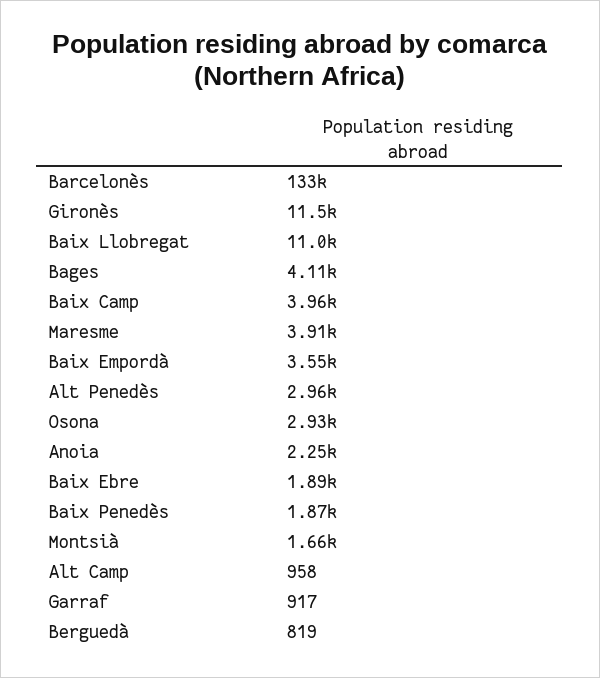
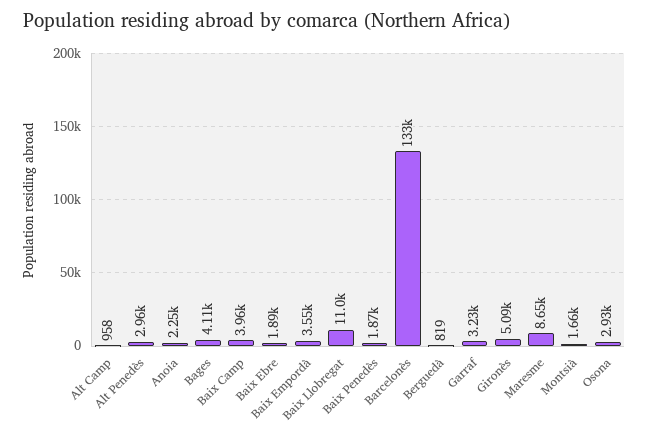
  {
    "Barcelonès": 133000,
-   "Gironès": 11500,
+   "Gironès": 5090,
    "Baix Llobregat": 11000,
    "Bages": 4110,
    "Baix Camp": 3960,
-   "Maresme": 3910,
+   "Maresme": 8650,
    "Baix Empordà": 3550,
    "Alt Penedès": 2960,
    "Osona": 2930,
    "Anoia": 2250,
    "Baix Ebre": 1890,
    "Baix Penedès": 1870,
    "Montsià": 1660,
    "Alt Camp": 958,
-   "Garraf": 917,
+   "Garraf": 3230,
    "Berguedà": 819
  }

